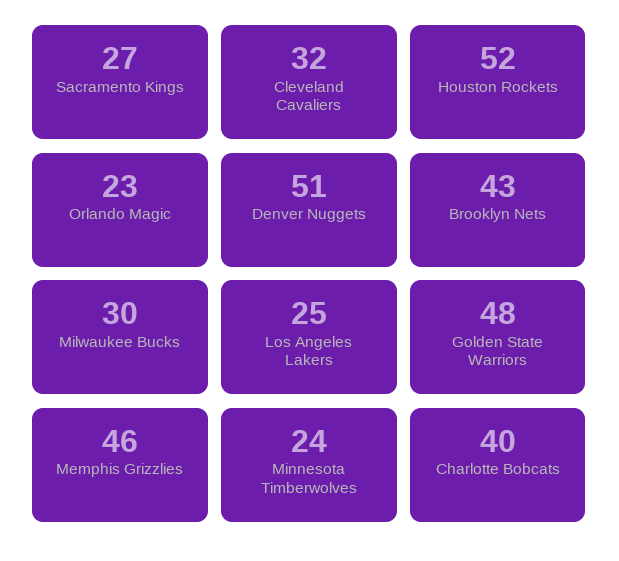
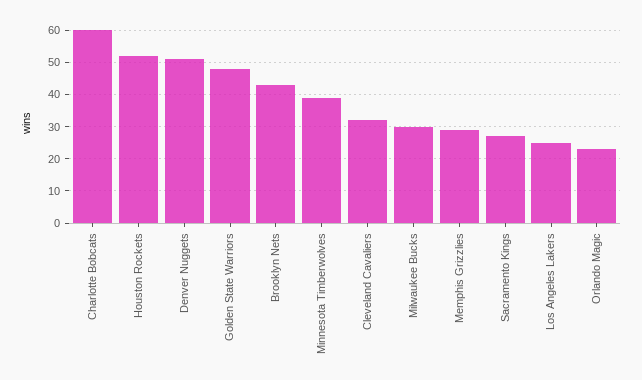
  {
    "Sacramento Kings": 27,
    "Cleveland Cavaliers": 32,
    "Houston Rockets": 52,
    "Orlando Magic": 23,
    "Denver Nuggets": 51,
    "Brooklyn Nets": 43,
    "Milwaukee Bucks": 30,
    "Los Angeles Lakers": 25,
    "Golden State Warriors": 48,
-   "Memphis Grizzlies": 46,
+   "Memphis Grizzlies": 30,
-   "Minnesota Timberwolves": 24,
+   "Minnesota Timberwolves": 40,
-   "Charlotte Bobcats": 40
+   "Charlotte Bobcats": 60
  }

